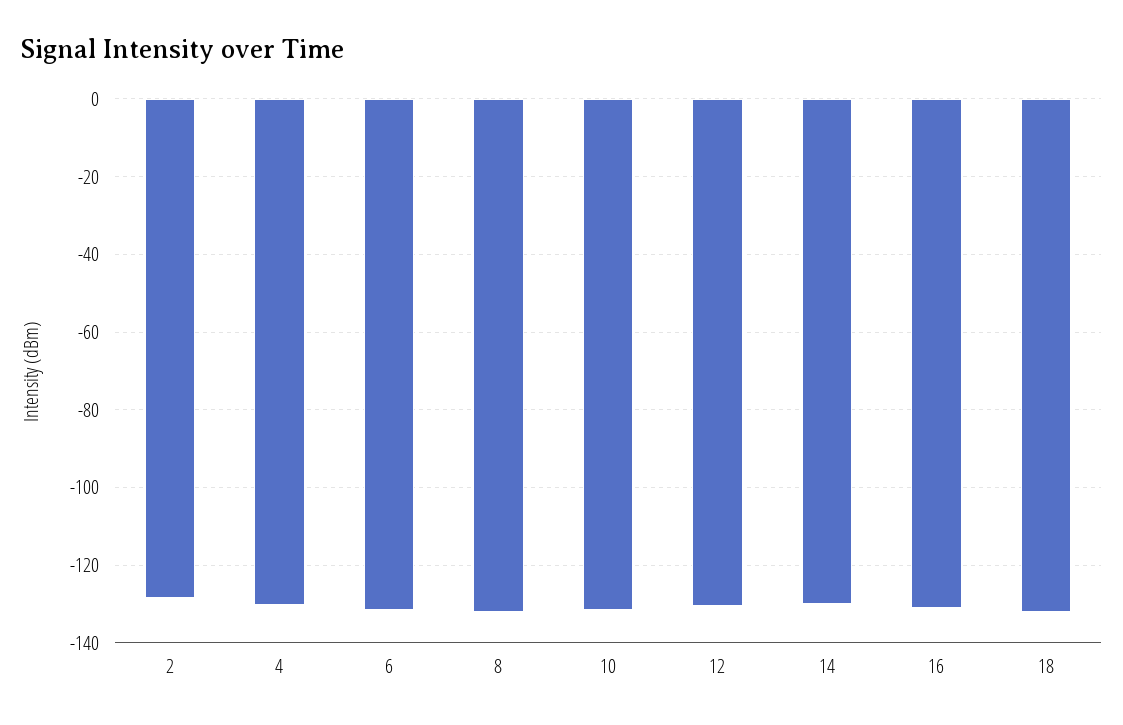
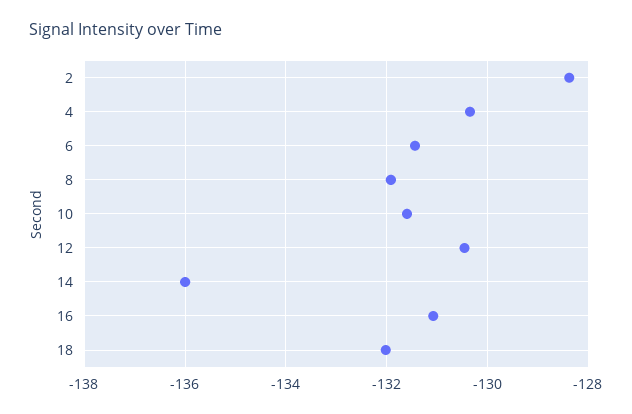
  {
    "2": -128.4,
    "4": -130.4,
    "6": -131.4,
    "8": -132,
    "10": -131.6,
    "12": -130.4,
-   "14": -130,
+   "14": -136,
    "16": -131,
    "18": -132
  }

